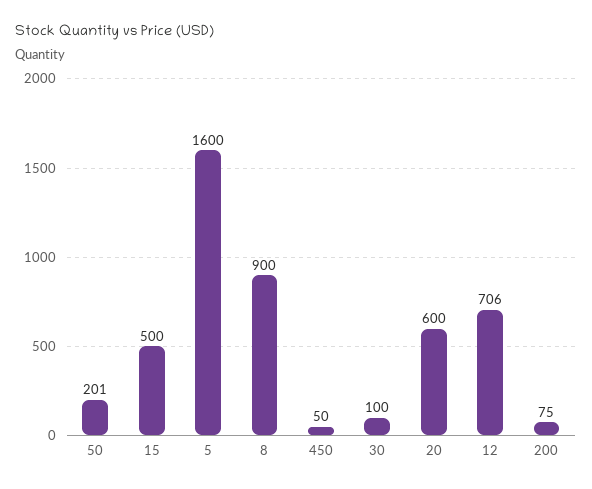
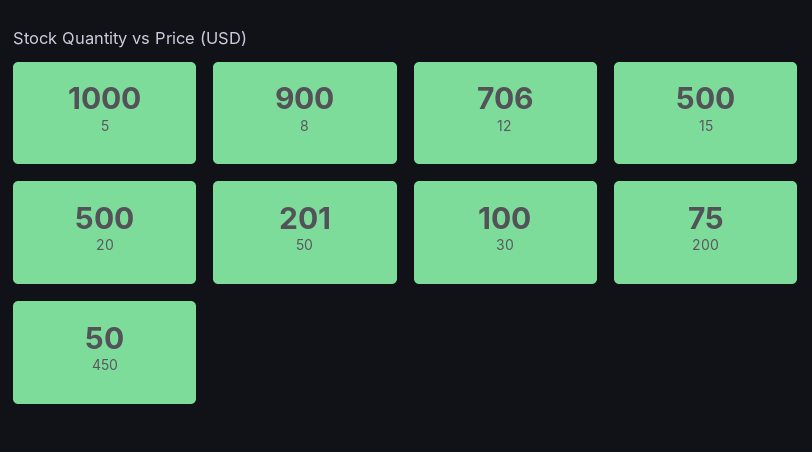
  {
    "50": 201,
    "15": 500,
-   "5": 1600,
+   "5": 1000,
    "8": 900,
    "450": 50,
    "30": 100,
-   "20": 600,
+   "20": 500,
    "12": 706,
    "200": 75
  }

